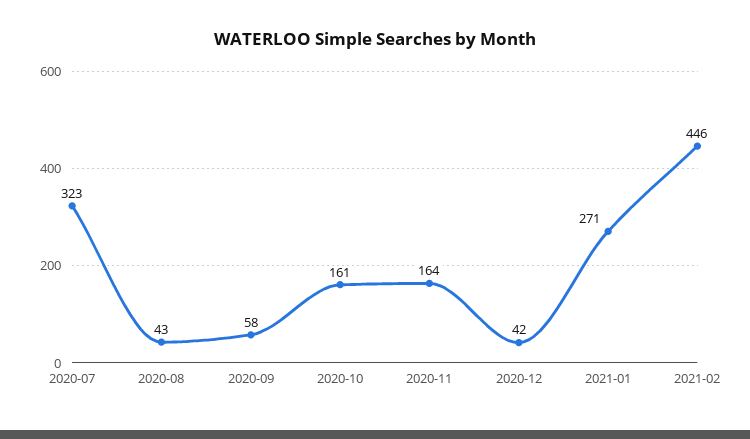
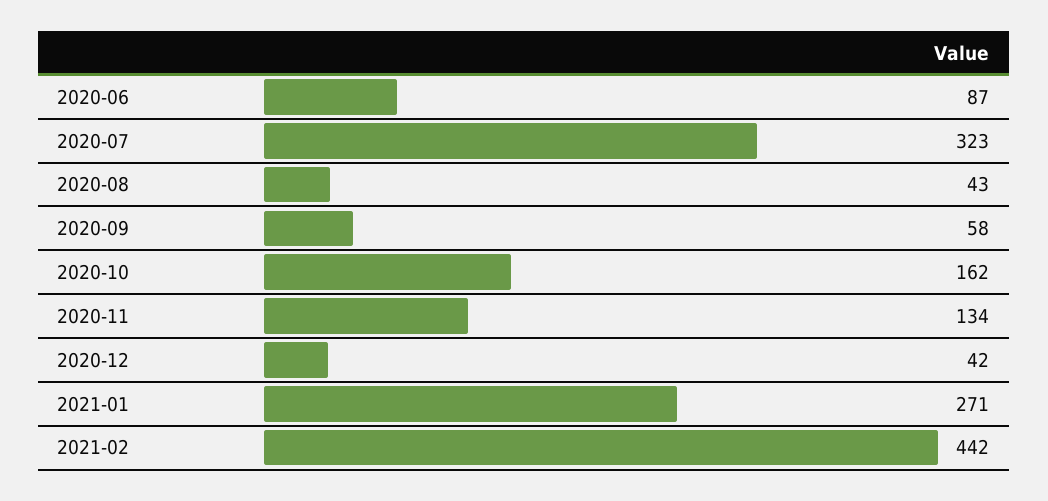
  {
    "2020-07": 323,
    "2020-08": 43,
    "2020-09": 58,
-   "2020-10": 161,
+   "2020-10": 162,
-   "2020-11": 164,
+   "2020-11": 134,
    "2020-12": 42,
    "2021-01": 271,
-   "2021-02": 446
+   "2021-02": 442,
+   "2020-06": 87
  }

